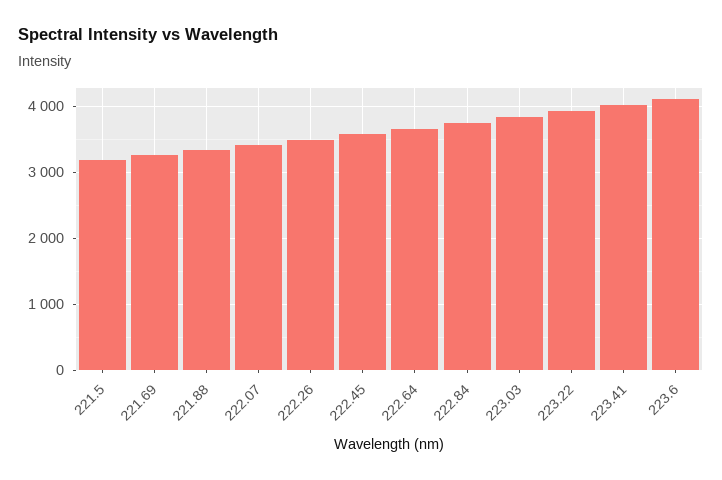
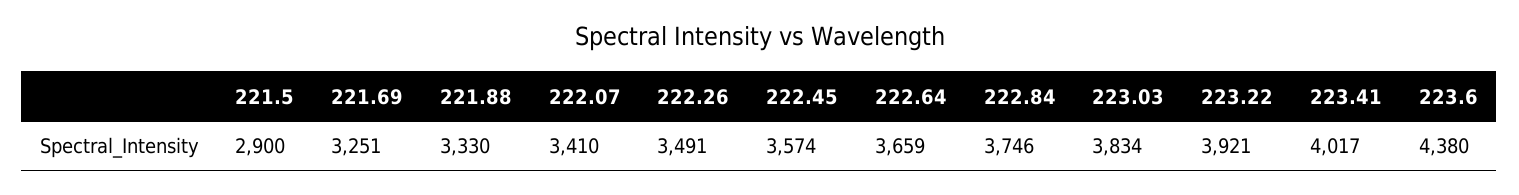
  {
-   "221.5": 3200,
+   "221.5": 2900,
    "221.69": 3251,
    "221.88": 3330,
    "222.07": 3410,
    "222.26": 3491,
    "222.45": 3574,
    "222.64": 3659,
    "222.84": 3746,
    "223.03": 3834,
    "223.22": 3921,
    "223.41": 4017,
-   "223.6": 4100
+   "223.6": 4380
  }

